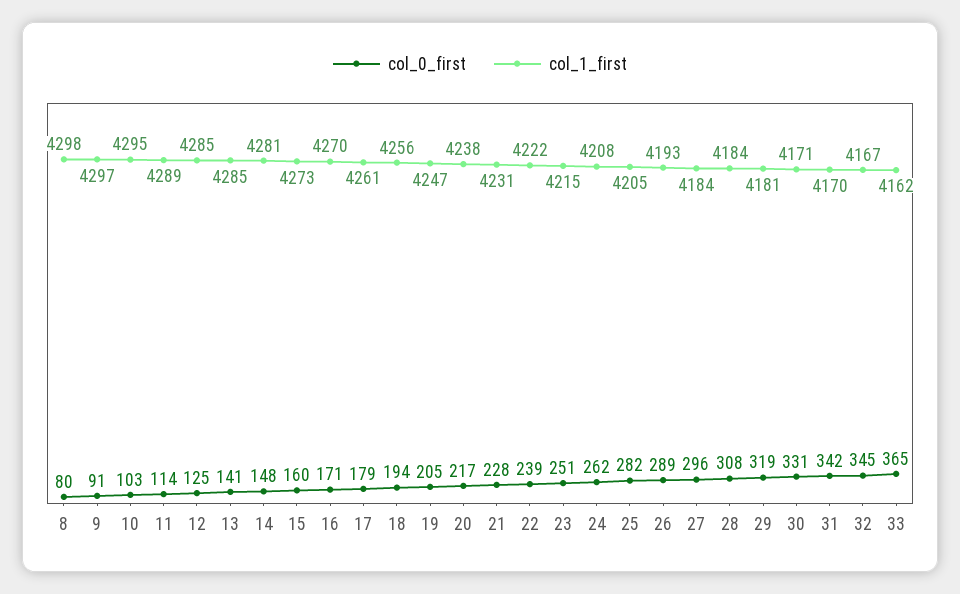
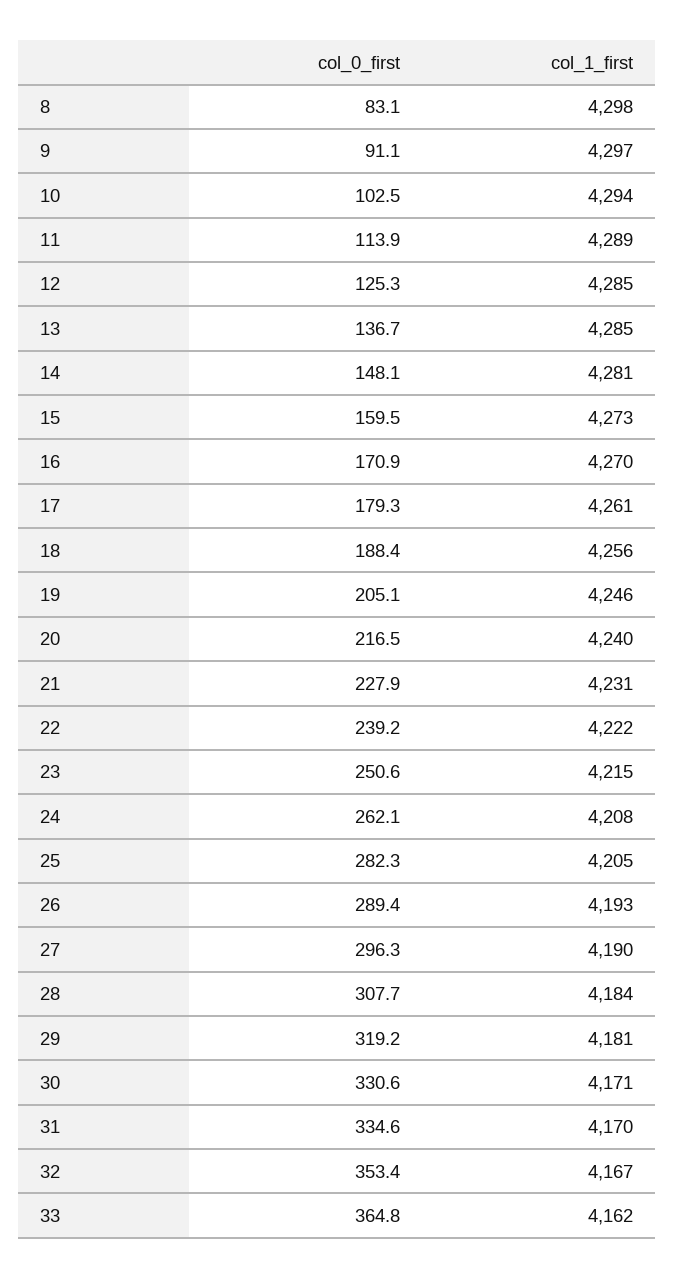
  {
    "col_0_first": {
-     "8": 80,
+     "8": 83.1,
      "9": 91.1,
      "10": 102.5,
      "11": 113.9,
      "12": 125.3,
-     "13": 141,
+     "13": 136.7,
      "14": 148.1,
      "15": 159.5,
      "16": 170.9,
      "17": 179.3,
-     "18": 194,
+     "18": 188.4,
      "19": 205.1,
      "20": 216.5,
      "21": 227.9,
      "22": 239.2,
      "23": 250.6,
      "24": 262.1,
      "25": 282.3,
      "26": 289.4,
      "27": 296.3,
      "28": 307.7,
      "29": 319.2,
      "30": 330.6,
-     "31": 342,
+     "31": 334.6,
-     "32": 345,
+     "32": 353.4,
      "33": 364.8
    },
    "col_1_first": {
      "8": 4298,
      "9": 4297,
-     "10": 4295,
+     "10": 4294,
      "11": 4289,
      "12": 4285,
      "13": 4285,
      "14": 4281,
      "15": 4273,
      "16": 4270,
      "17": 4261,
      "18": 4256,
-     "19": 4247,
+     "19": 4246,
-     "20": 4238,
+     "20": 4240,
      "21": 4231,
      "22": 4222,
      "23": 4215,
      "24": 4208,
      "25": 4205,
      "26": 4193,
-     "27": 4184,
+     "27": 4190,
      "28": 4184,
      "29": 4181,
      "30": 4171,
      "31": 4170,
      "32": 4167,
      "33": 4162
    }
  }

